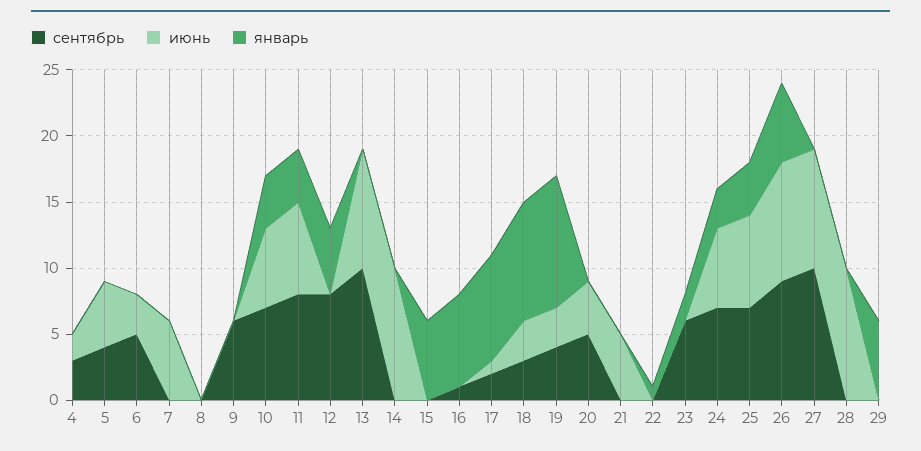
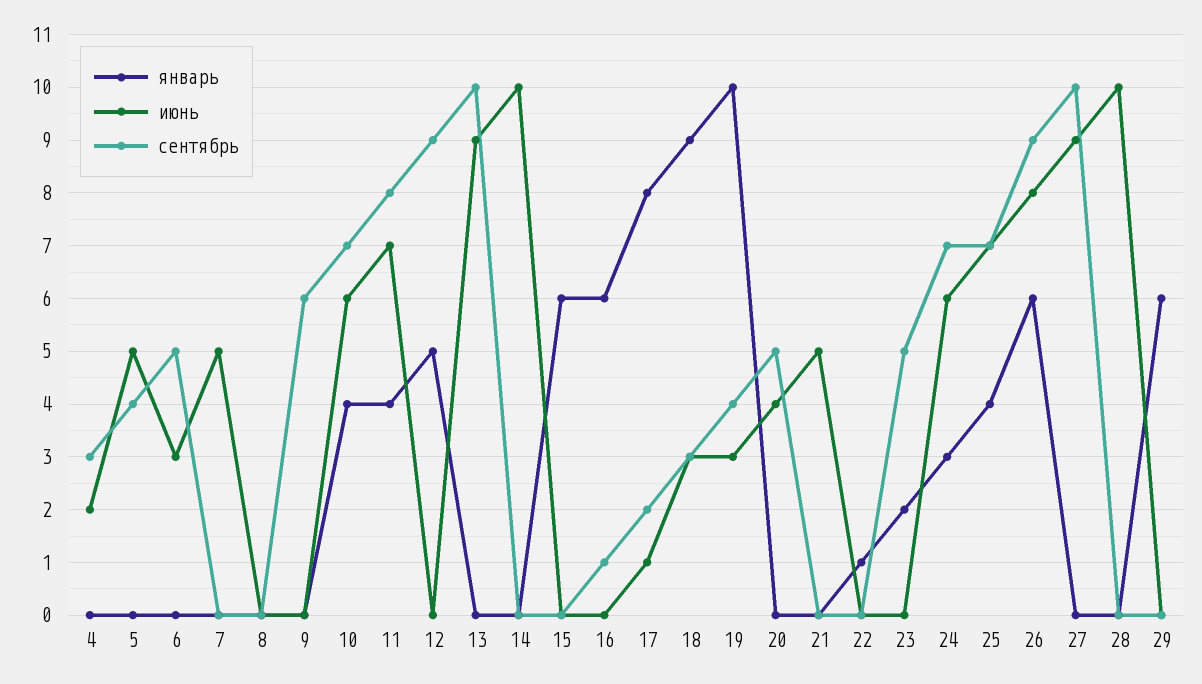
  {
    "сентябрь": {
      "4": 3,
      "5": 4,
      "6": 5,
      "7": 0,
      "8": 0,
      "9": 6,
      "10": 7,
      "11": 8,
-     "12": 8,
+     "12": 9,
      "13": 10,
      "14": 0,
      "15": 0,
      "16": 1,
      "17": 2,
      "18": 3,
      "19": 4,
      "20": 5,
      "21": 0,
      "22": 0,
-     "23": 6,
+     "23": 5,
      "24": 7,
      "25": 7,
      "26": 9,
      "27": 10,
      "28": 0,
      "29": 0
    },
    "июнь": {
      "4": 2,
      "5": 5,
      "6": 3,
-     "7": 6,
+     "7": 5,
      "8": 0,
      "9": 0,
      "10": 6,
      "11": 7,
      "12": 0,
      "13": 9,
      "14": 10,
      "15": 0,
      "16": 0,
      "17": 1,
      "18": 3,
      "19": 3,
      "20": 4,
      "21": 5,
      "22": 0,
      "23": 0,
      "24": 6,
      "25": 7,
-     "26": 9,
+     "26": 8,
      "27": 9,
      "28": 10,
      "29": 0
    },
    "январь": {
      "4": 0,
      "5": 0,
      "6": 0,
      "7": 0,
      "8": 0,
      "9": 0,
      "10": 4,
      "11": 4,
      "12": 5,
      "13": 0,
      "14": 0,
      "15": 6,
-     "16": 7,
+     "16": 6,
      "17": 8,
      "18": 9,
      "19": 10,
      "20": 0,
      "21": 0,
      "22": 1,
      "23": 2,
      "24": 3,
      "25": 4,
      "26": 6,
      "27": 0,
      "28": 0,
      "29": 6
    }
  }

